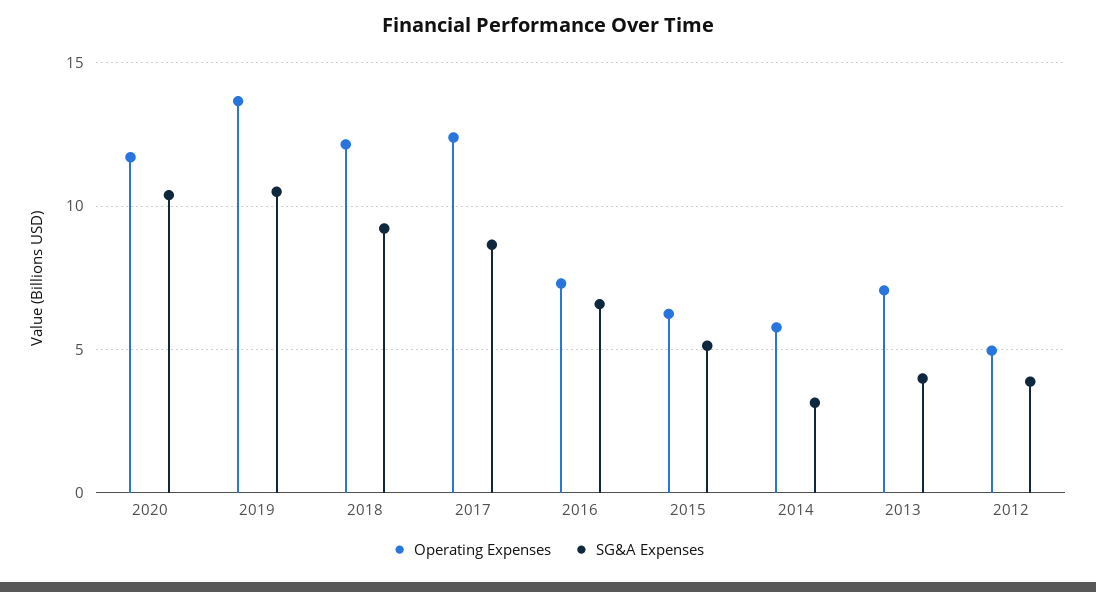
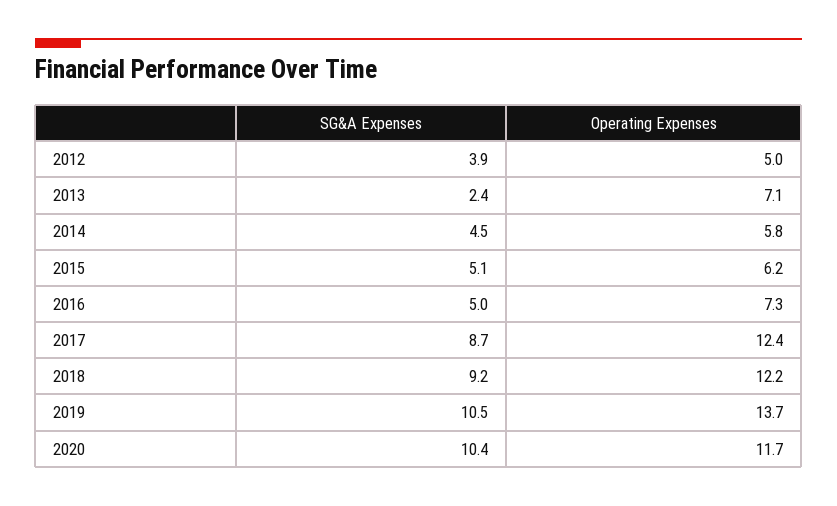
  {
    "Operating Expenses": {
      "2020": 11.7,
      "2019": 13.7,
      "2018": 12.2,
      "2017": 12.4,
      "2016": 7.3,
      "2015": 6.2,
      "2014": 5.8,
      "2013": 7.1,
      "2012": 5
    },
    "SG&A Expenses": {
      "2020": 10.4,
      "2019": 10.5,
      "2018": 9.2,
      "2017": 8.7,
-     "2016": 6.5,
+     "2016": 5,
      "2015": 5.1,
-     "2014": 3,
+     "2014": 4.5,
-     "2013": 4,
+     "2013": 2.4,
      "2012": 3.9
    }
  }

